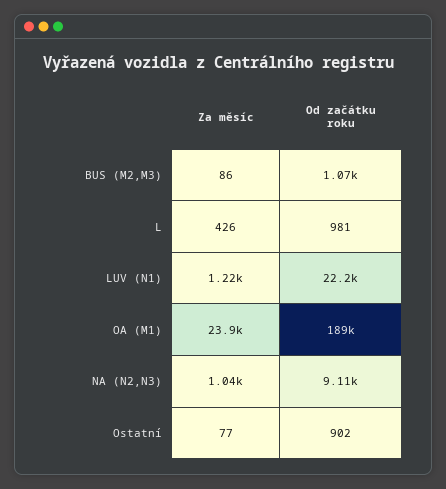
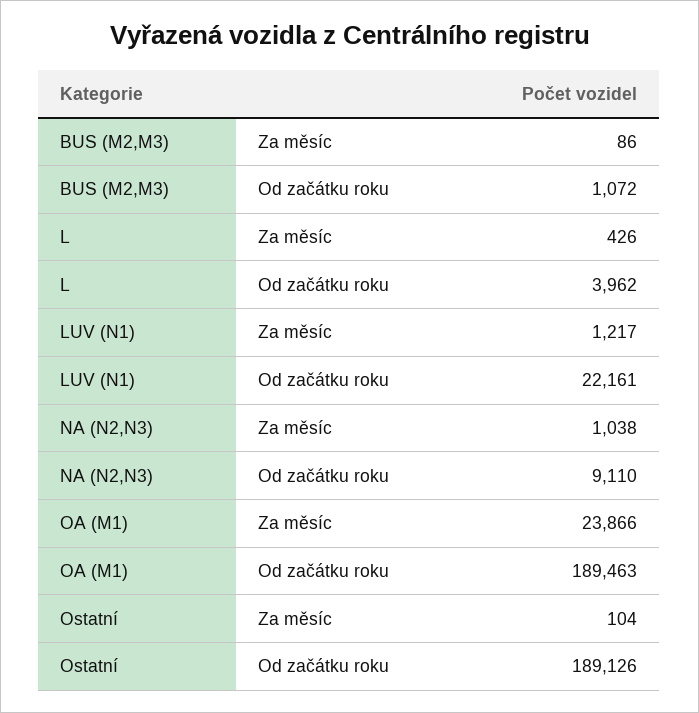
  {
    "Za měsíc": {
      "BUS (M2,M3)": 86,
      "L": 426,
      "LUV (N1)": 1217,
      "OA (M1)": 23866,
      "NA (N2,N3)": 1038,
-     "Ostatní": 77
+     "Ostatní": 104
    },
    "Od začátku roku": {
      "BUS (M2,M3)": 1072,
-     "L": 981,
+     "L": 3962,
      "LUV (N1)": 22161,
      "OA (M1)": 189463,
      "NA (N2,N3)": 9110,
-     "Ostatní": 902
+     "Ostatní": 189126
    }
  }

